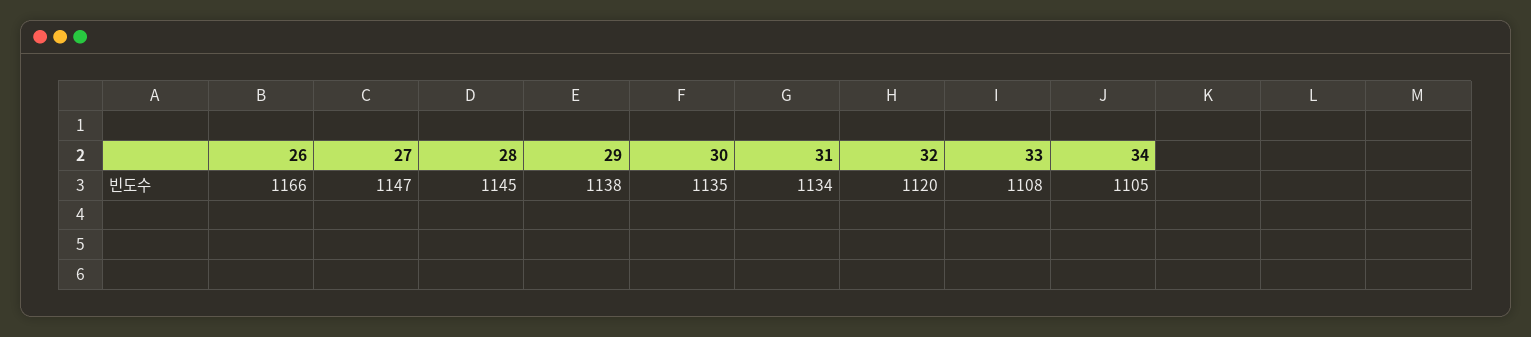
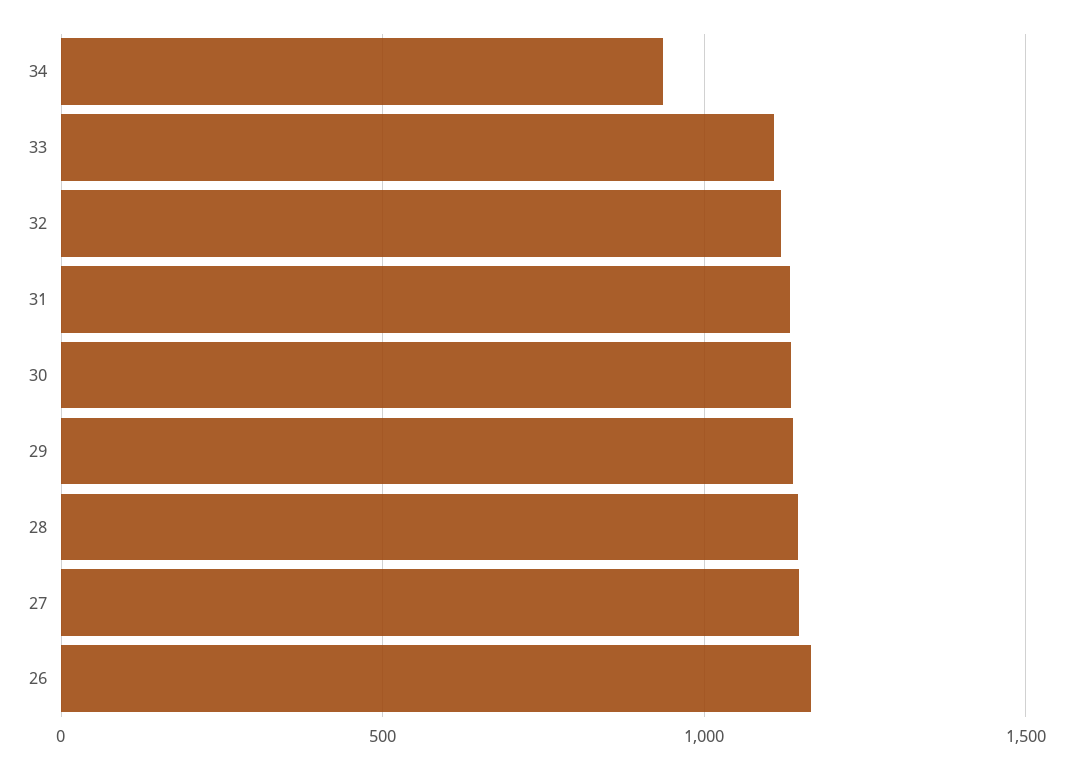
  {
    "26": 1166,
    "27": 1147,
    "28": 1145,
    "29": 1138,
    "30": 1135,
    "31": 1134,
    "32": 1120,
    "33": 1108,
-   "34": 1105
+   "34": 950
  }

